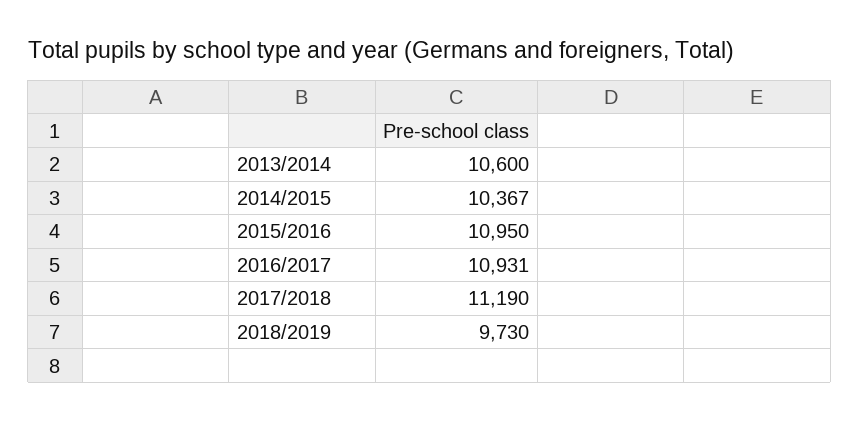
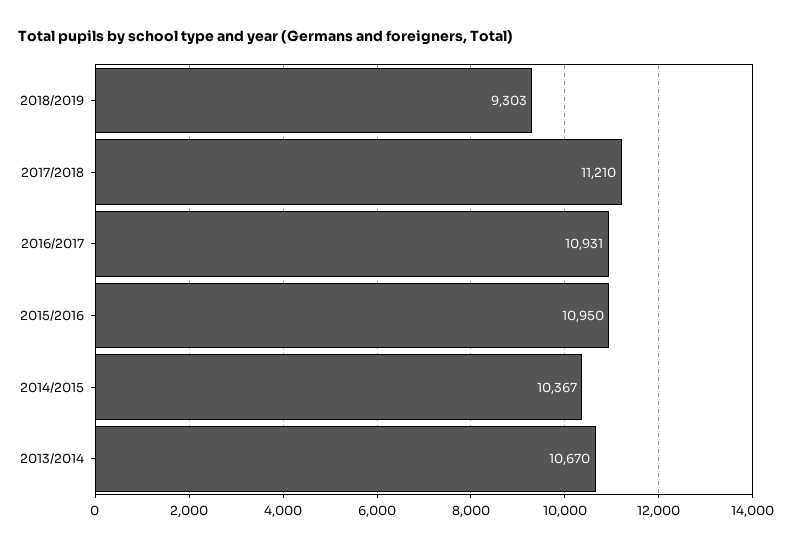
  {
-   "2013/2014": 10600,
+   "2013/2014": 10670,
    "2014/2015": 10367,
    "2015/2016": 10950,
    "2016/2017": 10931,
-   "2017/2018": 11190,
+   "2017/2018": 11210,
-   "2018/2019": 9730
+   "2018/2019": 9303
  }

